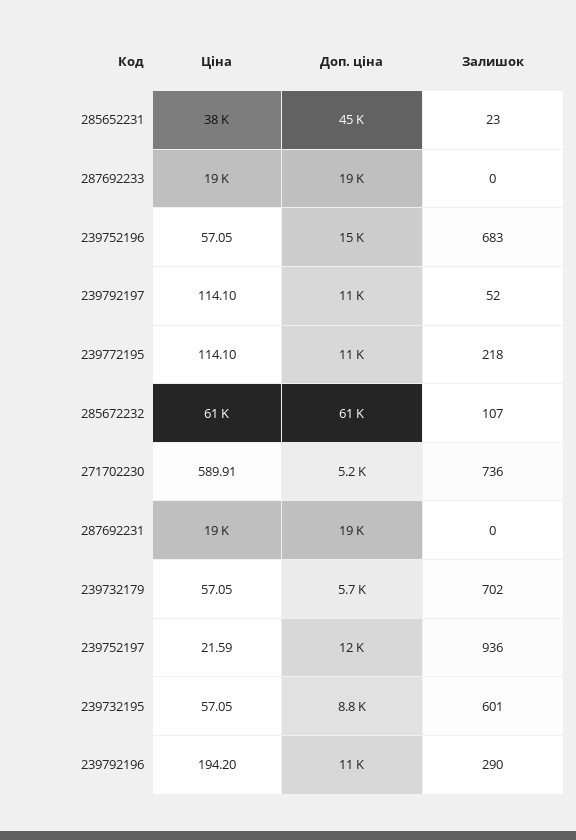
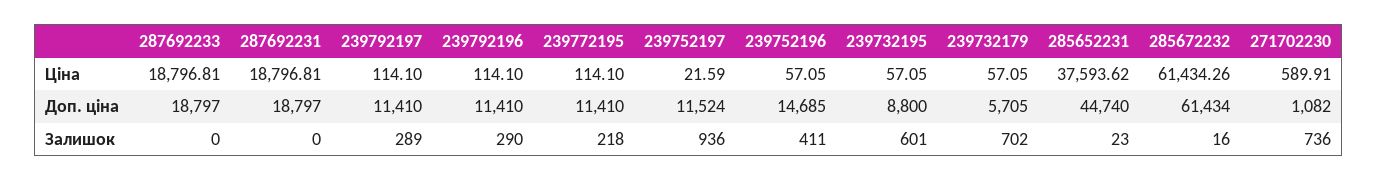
  {
    "Ціна": {
      "285652231": 37593.62,
      "287692233": 18796.81,
      "239752196": 57.05,
      "239792197": 114.1,
      "239772195": 114.1,
      "285672232": 61434.26,
      "271702230": 589.91,
      "287692231": 18796.81,
      "239732179": 57.05,
      "239752197": 21.59,
      "239732195": 57.05,
-     "239792196": 194.2
+     "239792196": 114.1
    },
    "Доп. ціна": {
      "285652231": 44740,
      "287692233": 18797,
      "239752196": 14685,
      "239792197": 11410,
      "239772195": 11410,
      "285672232": 61434,
-     "271702230": 5200,
+     "271702230": 1082,
      "287692231": 18797,
      "239732179": 5705,
      "239752197": 11524,
      "239732195": 8800,
      "239792196": 11410
    },
    "Залишок": {
      "285652231": 23,
      "287692233": 0,
-     "239752196": 683,
+     "239752196": 411,
-     "239792197": 52,
+     "239792197": 289,
      "239772195": 218,
-     "285672232": 107,
+     "285672232": 16,
      "271702230": 736,
      "287692231": 0,
      "239732179": 702,
      "239752197": 936,
      "239732195": 601,
      "239792196": 290
    }
  }

